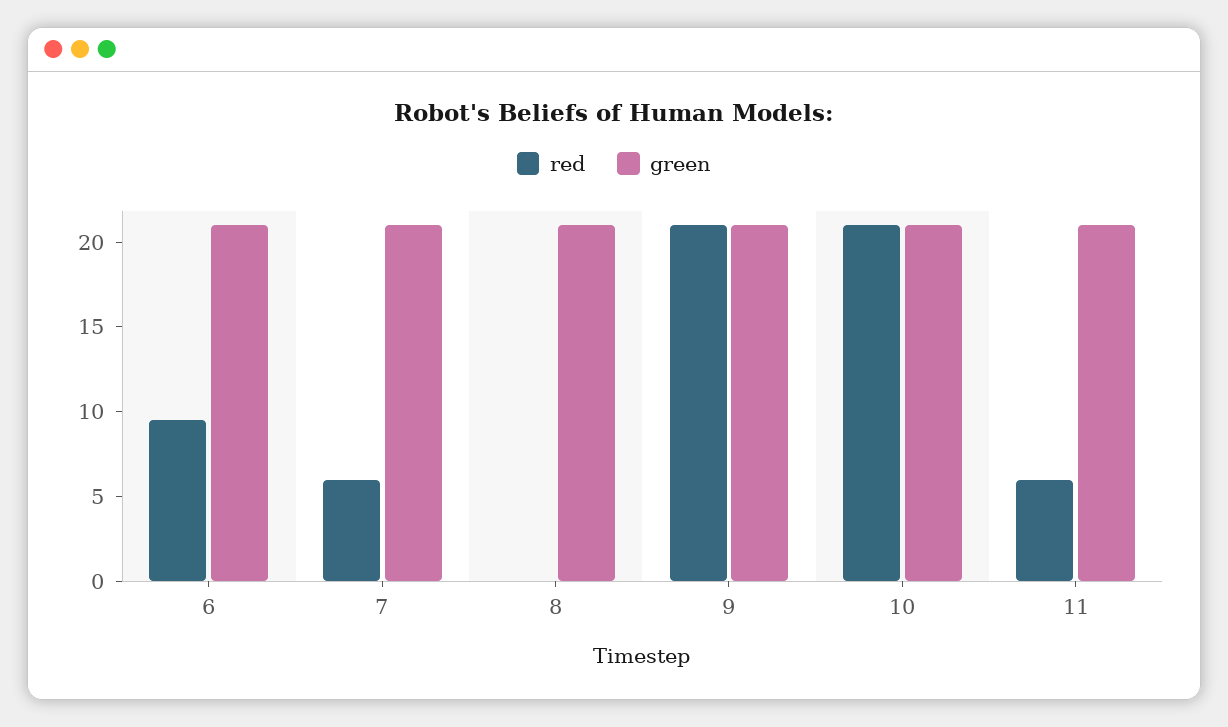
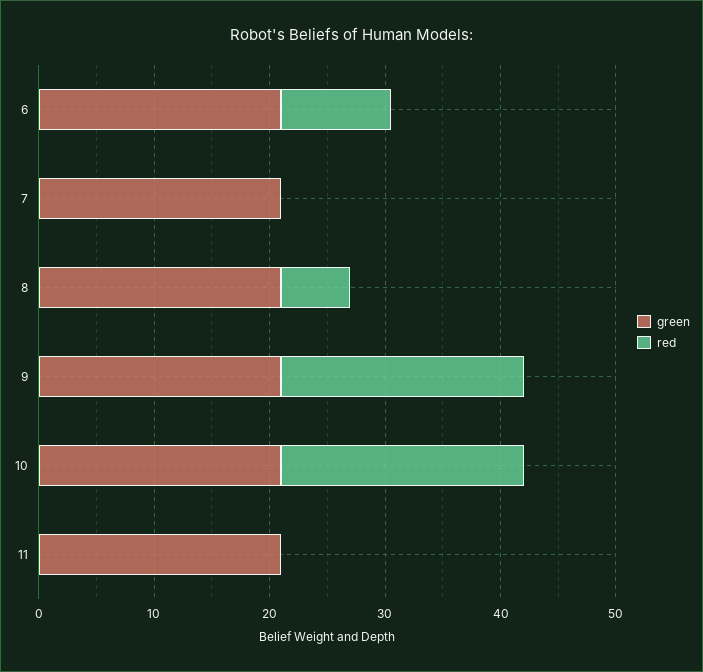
  {
    "red": {
      "6": 9,
-     "7": 6,
+     "7": 0,
-     "8": 0,
+     "8": 6,
      "9": 21,
      "10": 21,
-     "11": 6
+     "11": 0
    },
    "green": {
      "6": 21,
      "7": 21,
      "8": 21,
      "9": 21,
      "10": 21,
      "11": 21
    }
  }

